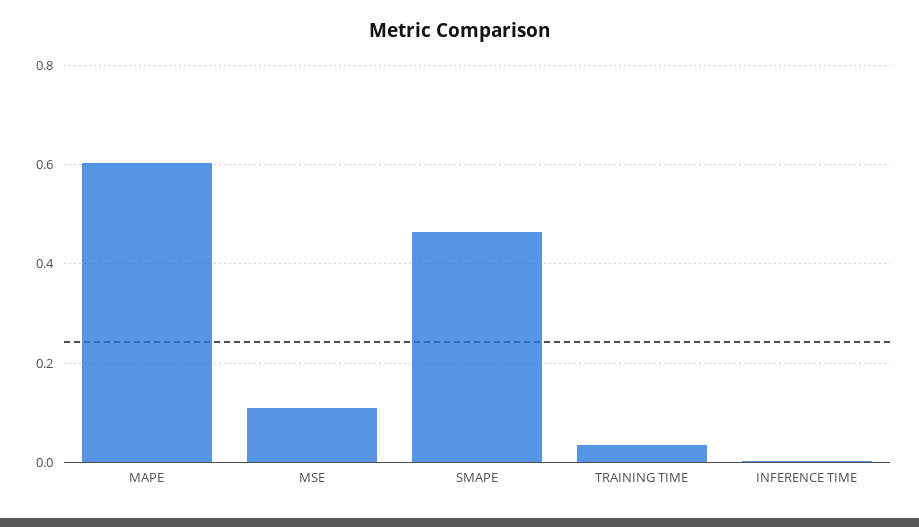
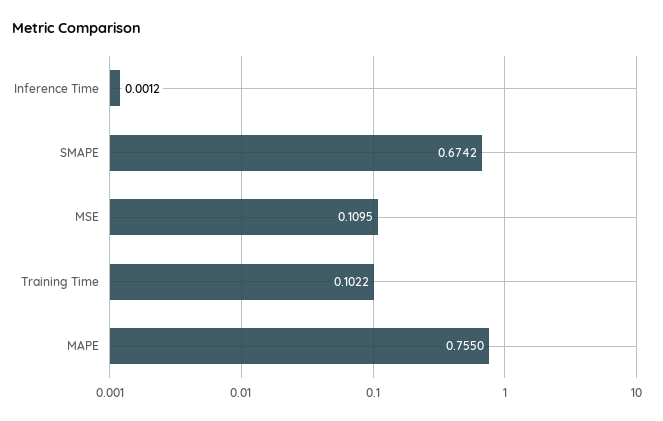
  {
-   "MAPE": 0.6,
+   "MAPE": 0.755,
    "MSE": 0.1095,
-   "SMAPE": 0.46,
+   "SMAPE": 0.6742,
-   "TRAINING TIME": 0.04,
+   "TRAINING TIME": 0.1022,
    "INFERENCE TIME": 0.0012
  }

